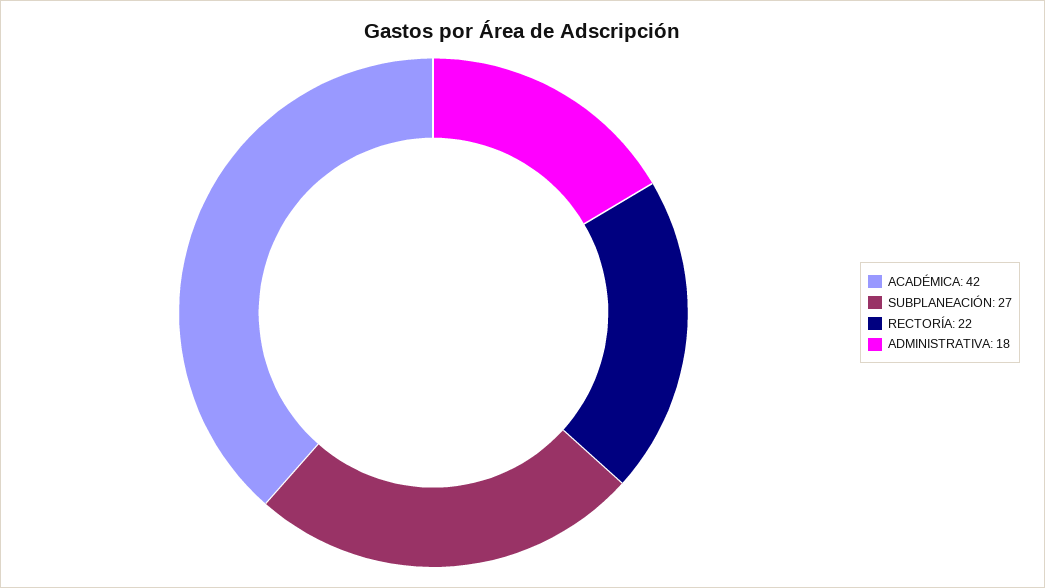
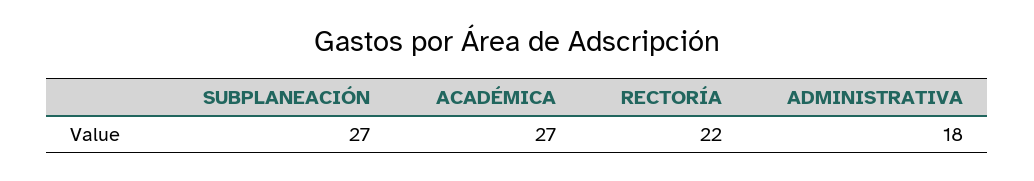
  {
-   "ACADÉMICA": 42,
+   "ACADÉMICA": 27,
    "SUBPLANEACIÓN": 27,
    "RECTORÍA": 22,
    "ADMINISTRATIVA": 18
  }

